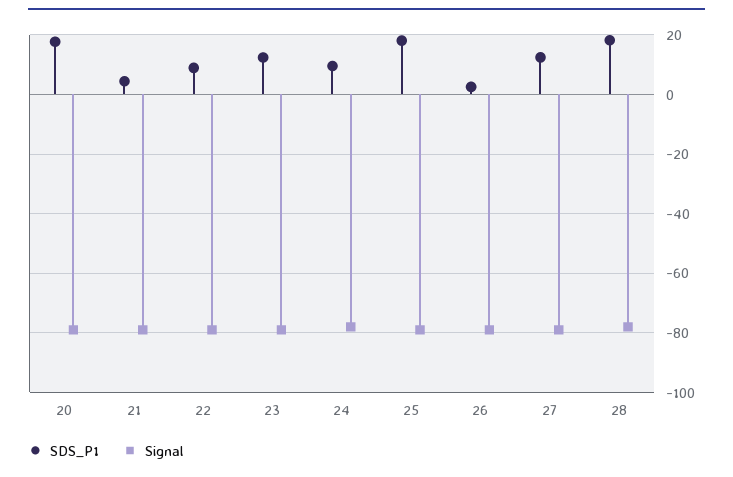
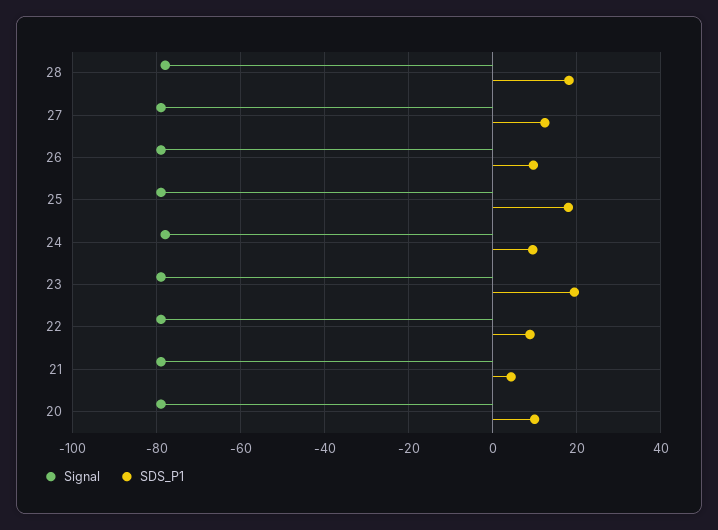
  {
    "SDS_P1": {
-     "20": 17.5,
+     "20": 10,
      "21": 4,
      "22": 8,
-     "23": 12.5,
+     "23": 20,
      "24": 10,
      "25": 18,
-     "26": 2.5,
+     "26": 10,
      "27": 12,
      "28": 18
    },
    "Signal": {
      "20": -80,
      "21": -80,
      "22": -80,
      "23": -80,
      "24": -78,
      "25": -80,
      "26": -80,
      "27": -80,
      "28": -78
    }
  }

